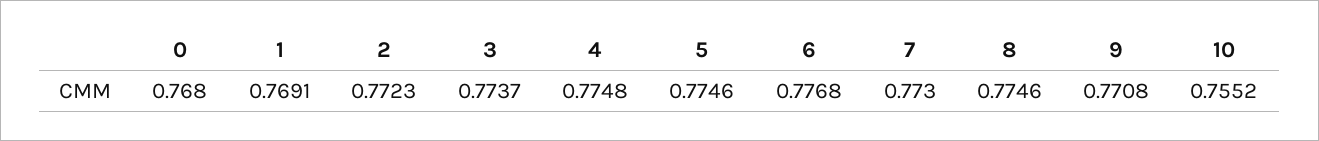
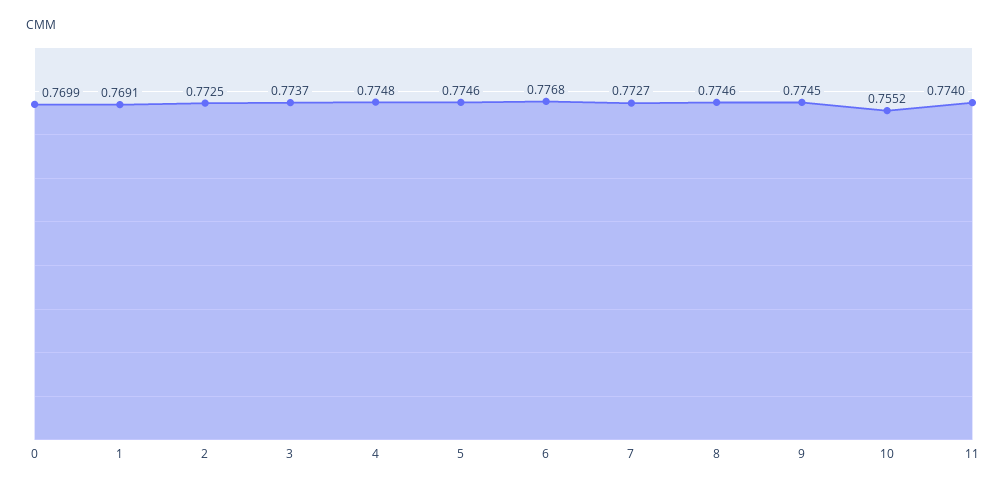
  {
-   "0": 0.768,
+   "0": 0.7699,
    "1": 0.7691,
-   "2": 0.7723,
+   "2": 0.7725,
    "3": 0.7737,
    "4": 0.7748,
    "5": 0.7746,
    "6": 0.7768,
-   "7": 0.773,
+   "7": 0.7727,
    "8": 0.7746,
-   "9": 0.7708,
+   "9": 0.7745,
-   "10": 0.7552
+   "10": 0.7552,
+   "11": 0.774
  }

